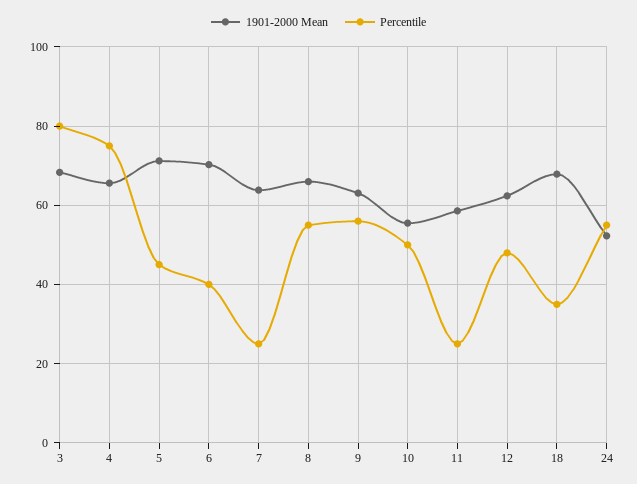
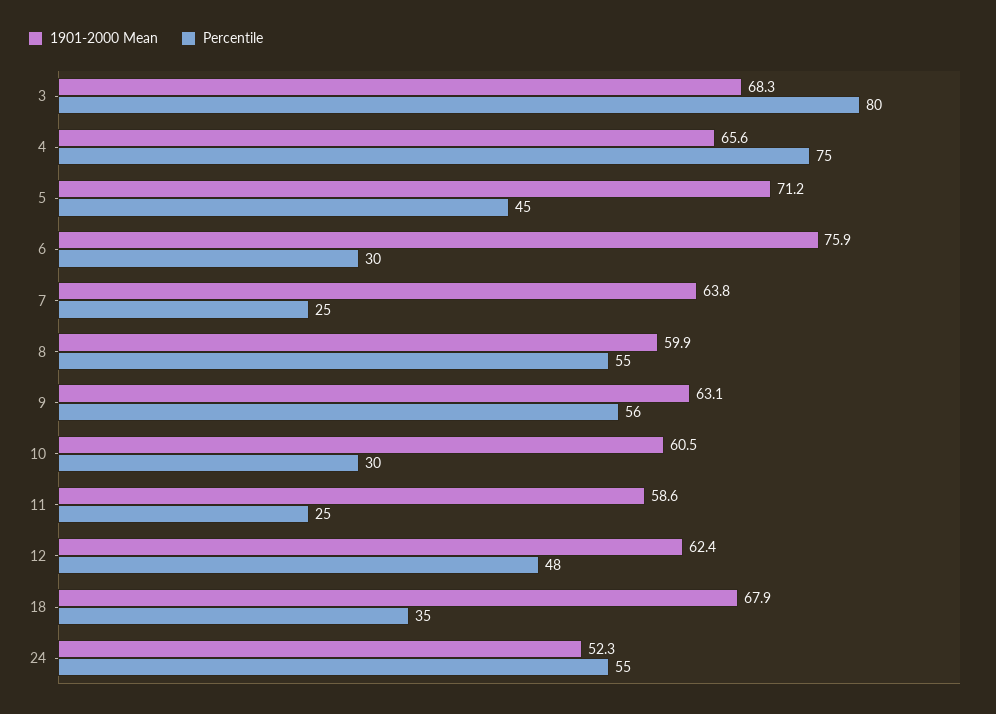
  {
    "1901-2000 Mean": {
      "3": 68.3,
      "4": 65.6,
      "5": 71.2,
-     "6": 70,
+     "6": 75.9,
      "7": 63.8,
-     "8": 66,
+     "8": 59.9,
      "9": 63.1,
-     "10": 56,
+     "10": 60.5,
      "11": 58.6,
      "12": 62.4,
      "18": 67.9,
      "24": 52.3
    },
    "Percentile": {
      "3": 80,
      "4": 75,
      "5": 45,
-     "6": 40,
+     "6": 30,
      "7": 25,
      "8": 55,
      "9": 56,
-     "10": 50,
+     "10": 30,
      "11": 25,
      "12": 48,
      "18": 35,
      "24": 55
    }
  }

